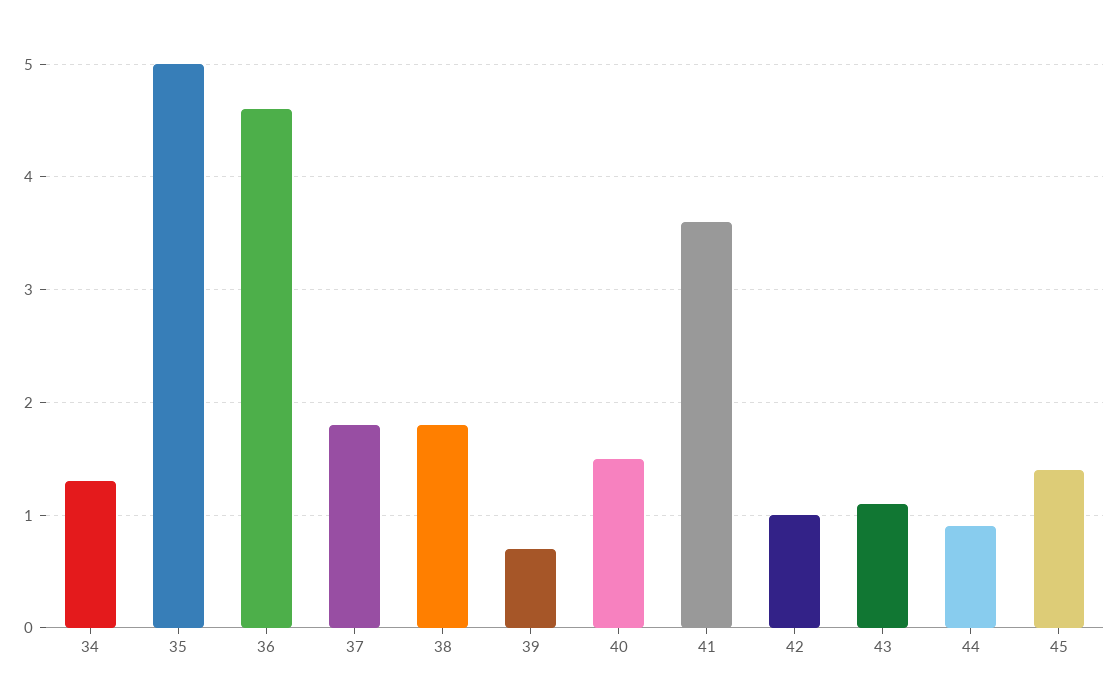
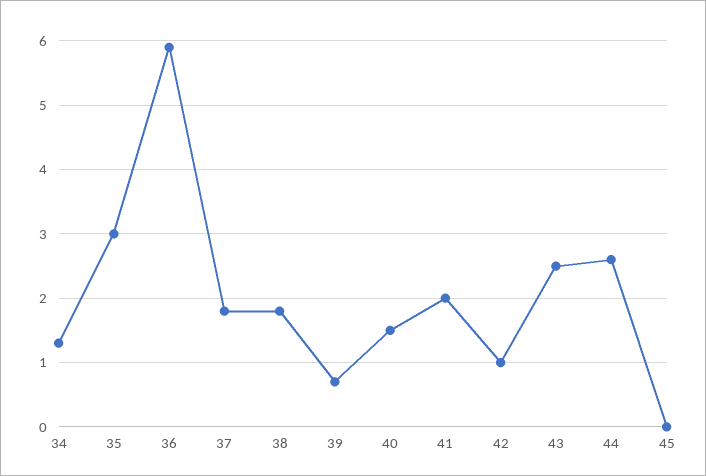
  {
    "34": 1.3,
-   "35": 5,
+   "35": 3,
-   "36": 4.6,
+   "36": 5.9,
    "37": 1.8,
    "38": 1.8,
    "39": 0.7,
    "40": 1.5,
-   "41": 3.6,
+   "41": 2,
    "42": 1,
-   "43": 1.1,
+   "43": 2.5,
-   "44": 0.9,
+   "44": 2.6,
-   "45": 1.4
+   "45": 0
  }

